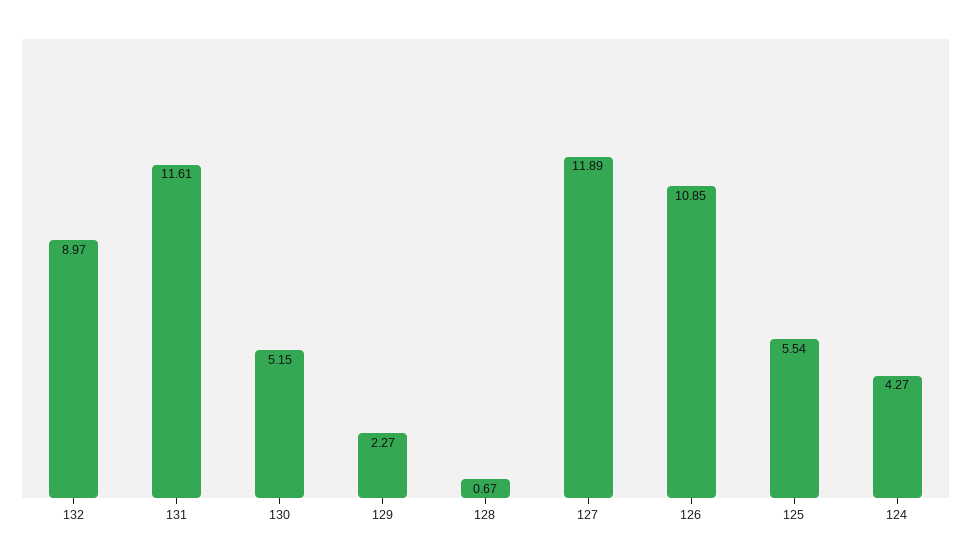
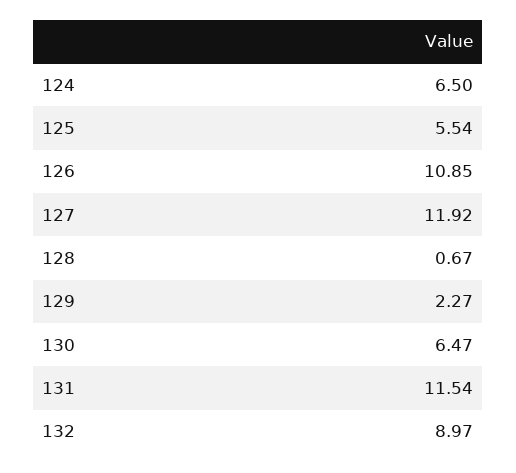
  {
    "132": 8.97,
-   "131": 11.61,
+   "131": 11.54,
-   "130": 5.15,
+   "130": 6.47,
    "129": 2.27,
    "128": 0.67,
-   "127": 11.89,
+   "127": 11.92,
    "126": 10.85,
    "125": 5.54,
-   "124": 4.27
+   "124": 6.5
  }

